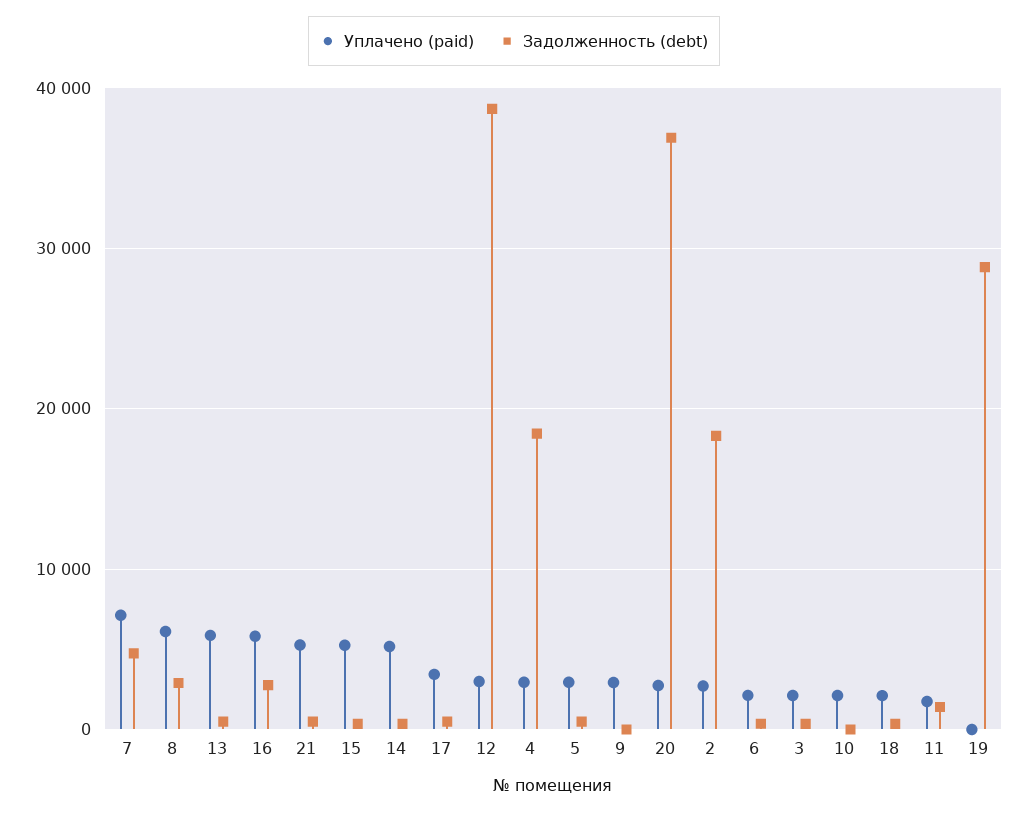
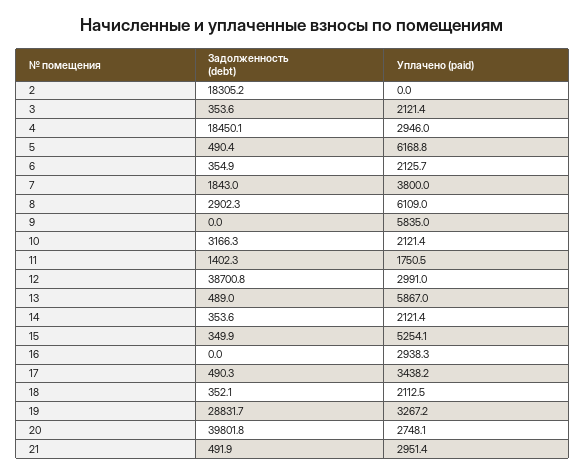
  {
    "Уплачено (paid)": {
-     "7": 7000,
+     "7": 3800,
      "8": 6109,
      "13": 5867,
-     "16": 6000,
+     "16": 2938.3,
-     "21": 5000,
+     "21": 2951.4,
      "15": 5254.1,
-     "14": 5000,
+     "14": 2121.4,
      "17": 3438.2,
      "12": 2991,
      "4": 2946,
-     "5": 3000,
+     "5": 6168.8,
-     "9": 3000,
+     "9": 5835,
      "20": 2748.1,
-     "2": 3000,
+     "2": 0,
      "6": 2125.7,
      "3": 2121.4,
      "10": 2121.4,
      "18": 2112.5,
      "11": 1750.5,
-     "19": 0
+     "19": 3267.2
    },
    "Задолженность (debt)": {
-     "7": 5000,
+     "7": 1843,
      "8": 2902.3,
      "13": 489,
-     "16": 3000,
+     "16": 0,
      "21": 491.9,
      "15": 349.9,
      "14": 353.6,
      "17": 490.3,
      "12": 38700.8,
      "4": 18450.1,
      "5": 490.4,
      "9": 0,
-     "20": 37000,
+     "20": 39801.8,
      "2": 18305.2,
      "6": 354.9,
      "3": 353.6,
-     "10": 0,
+     "10": 3166.3,
      "18": 352.1,
      "11": 1402.3,
      "19": 28831.7
    }
  }

